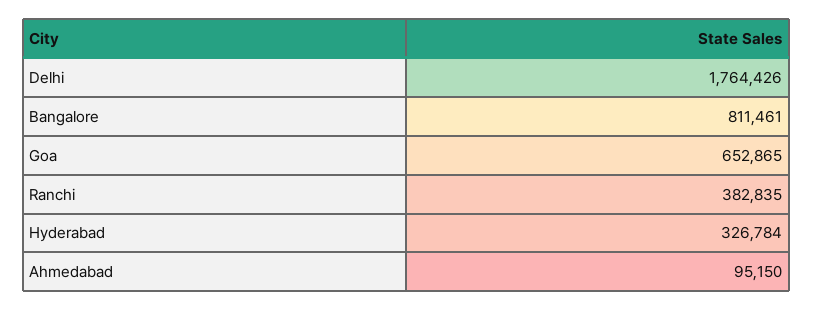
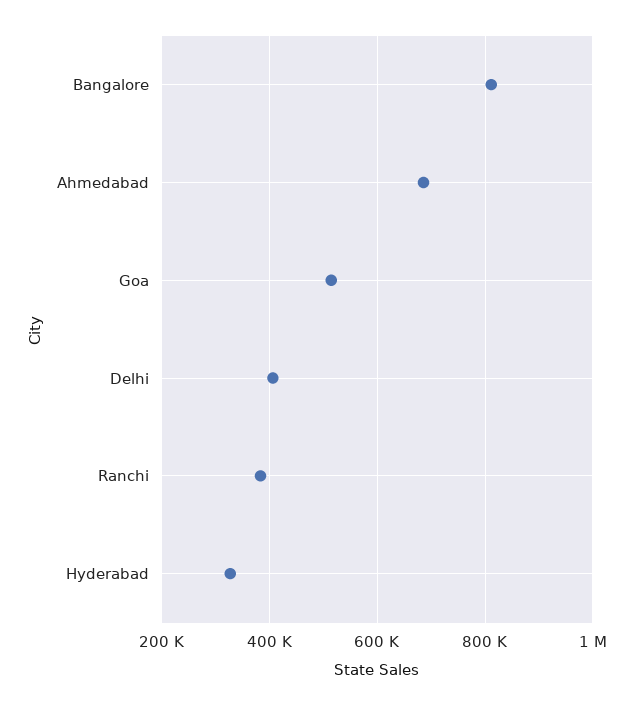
  {
-   "Delhi": 1764426,
+   "Delhi": 400000,
    "Bangalore": 811461,
-   "Goa": 652865,
+   "Goa": 520000,
    "Ranchi": 382835,
    "Hyderabad": 326784,
-   "Ahmedabad": 95150
+   "Ahmedabad": 680000
  }

